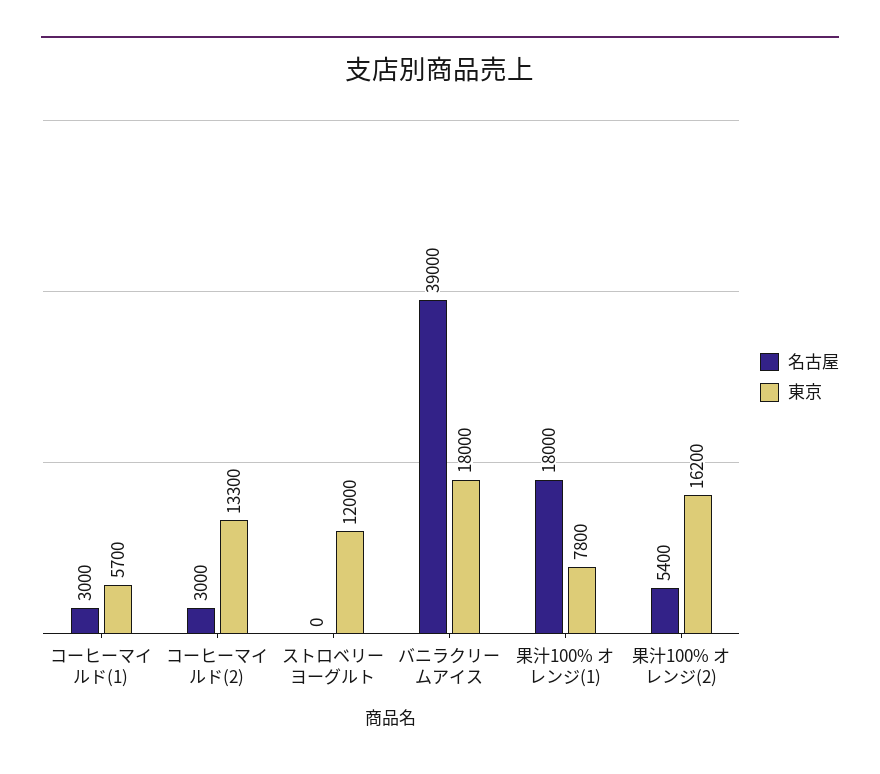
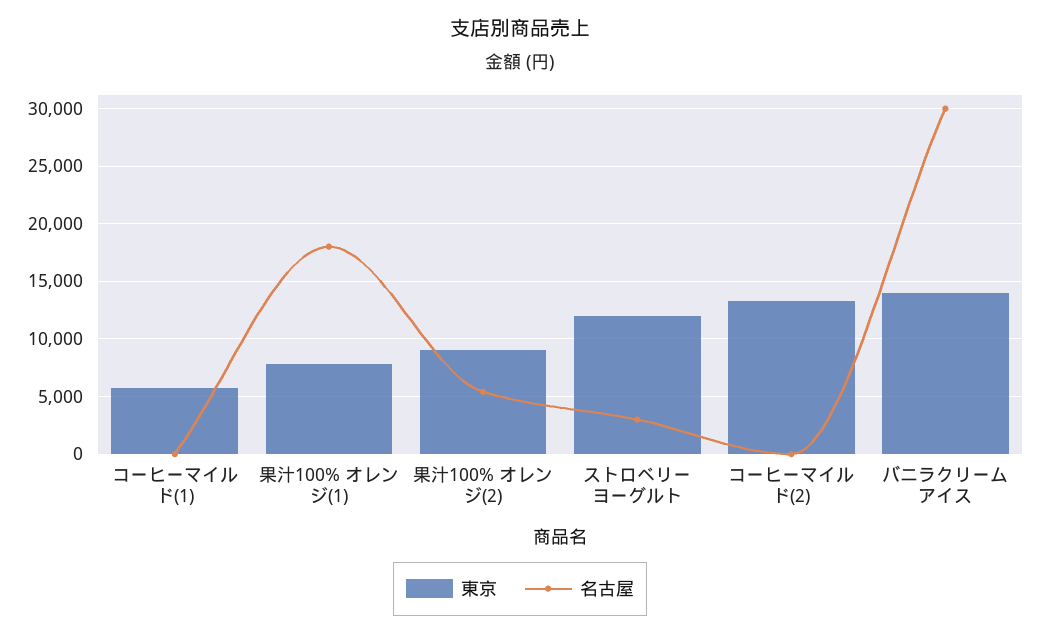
  {
    "名古屋": {
-     "コーヒーマイルド(1)": 3000,
+     "コーヒーマイルド(1)": 0,
-     "コーヒーマイルド(2)": 3000,
+     "コーヒーマイルド(2)": 0,
-     "ストロベリーヨーグルト": 0,
+     "ストロベリーヨーグルト": 3000,
-     "バニラクリームアイス": 39000,
+     "バニラクリームアイス": 30000,
      "果汁100% オレンジ(1)": 18000,
      "果汁100% オレンジ(2)": 5400
    },
    "東京": {
      "コーヒーマイルド(1)": 5700,
      "コーヒーマイルド(2)": 13300,
      "ストロベリーヨーグルト": 12000,
-     "バニラクリームアイス": 18000,
+     "バニラクリームアイス": 14000,
      "果汁100% オレンジ(1)": 7800,
-     "果汁100% オレンジ(2)": 16200
+     "果汁100% オレンジ(2)": 9000
    }
  }

